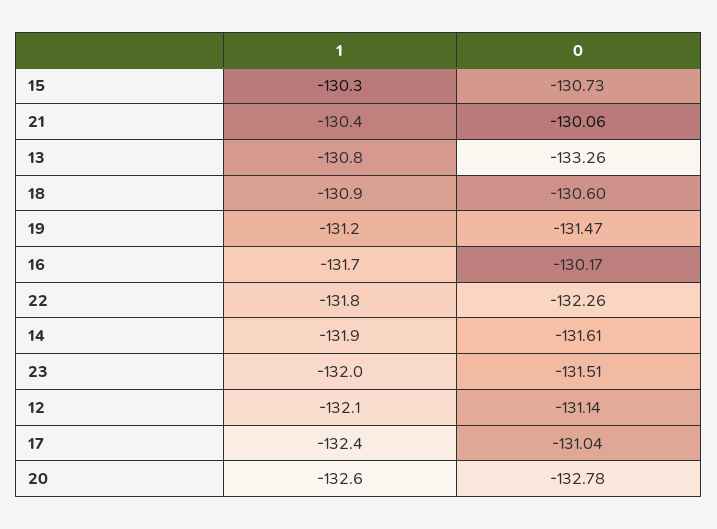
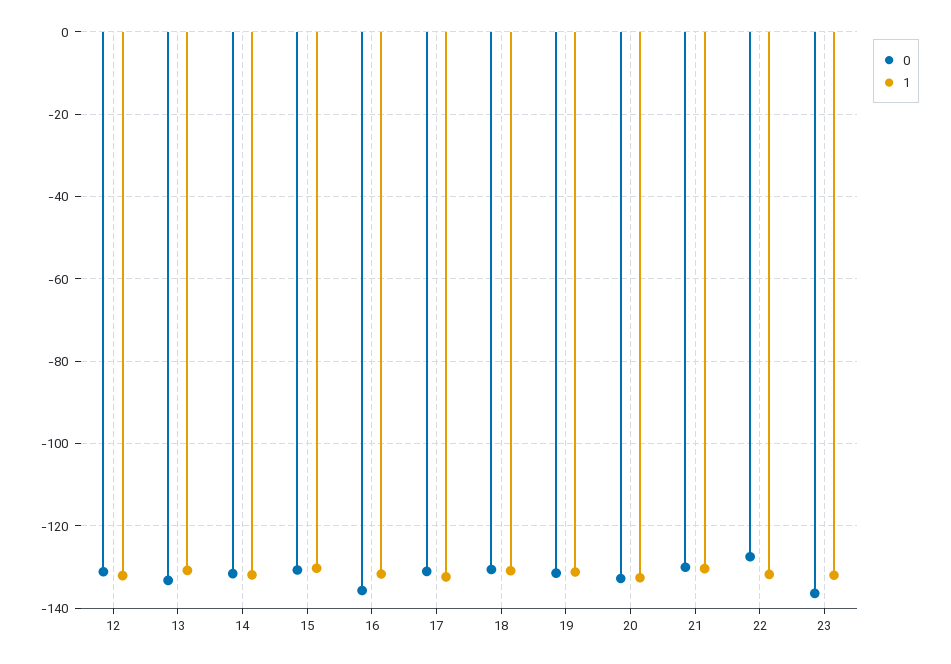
  {
    "1": {
      "15": -130.3,
      "21": -130.4,
      "13": -130.8,
      "18": -130.9,
      "19": -131.2,
      "16": -131.7,
      "22": -131.8,
      "14": -131.9,
      "23": -132,
      "12": -132.1,
      "17": -132.4,
      "20": -132.6
    },
    "0": {
      "15": -130.73,
      "21": -130.06,
      "13": -133.26,
      "18": -130.6,
      "19": -131.47,
-     "16": -130.17,
+     "16": -136,
-     "22": -132.26,
+     "22": -128,
      "14": -131.61,
-     "23": -131.51,
+     "23": -136,
      "12": -131.14,
      "17": -131.04,
      "20": -132.78
    }
  }

